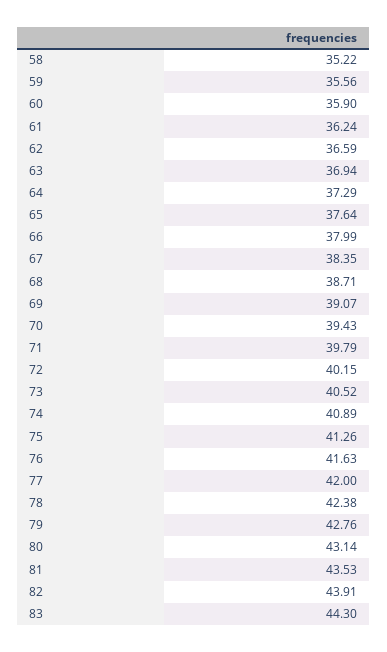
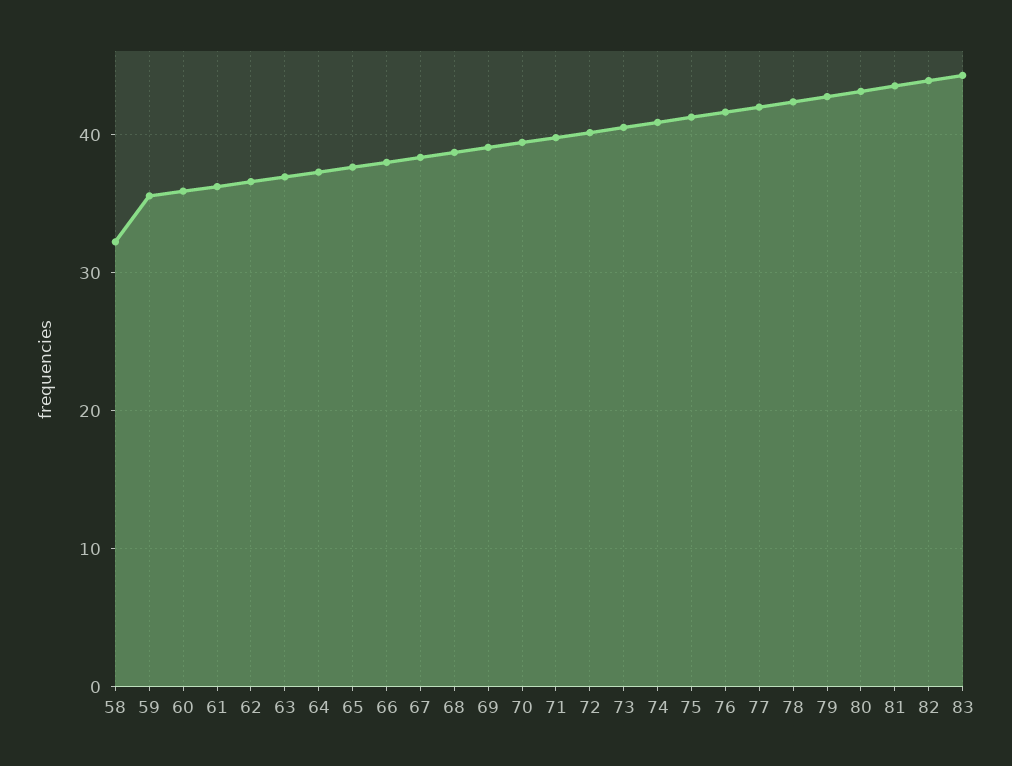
  {
-   "58": 35.22,
+   "58": 32,
    "59": 35.56,
    "60": 35.9,
    "61": 36.24,
    "62": 36.59,
    "63": 36.94,
    "64": 37.29,
    "65": 37.64,
    "66": 37.99,
    "67": 38.35,
    "68": 38.71,
    "69": 39.07,
    "70": 39.43,
    "71": 39.79,
    "72": 40.15,
    "73": 40.52,
    "74": 40.89,
    "75": 41.26,
    "76": 41.63,
    "77": 42,
    "78": 42.38,
    "79": 42.76,
    "80": 43.14,
    "81": 43.53,
    "82": 43.91,
    "83": 44.3
  }

